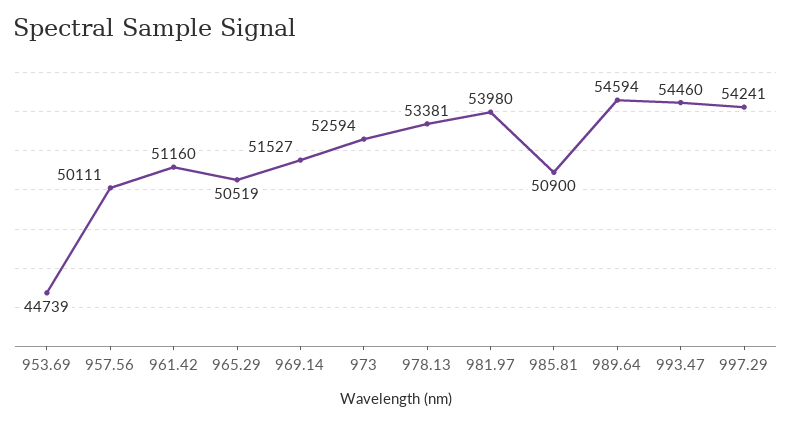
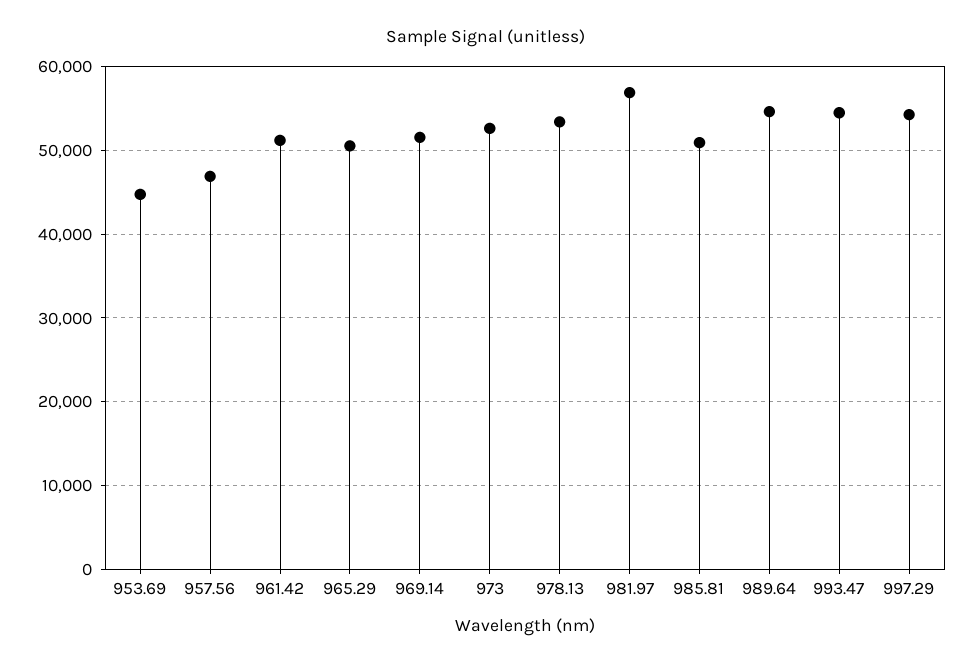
  {
    "953.69": 44739,
-   "957.56": 50111,
+   "957.56": 47000,
    "961.42": 51160,
    "965.29": 50519,
    "969.14": 51527,
    "973": 52594,
    "978.13": 53381,
-   "981.97": 53980,
+   "981.97": 57000,
    "985.81": 50900,
    "989.64": 54594,
    "993.47": 54460,
    "997.29": 54241
  }

